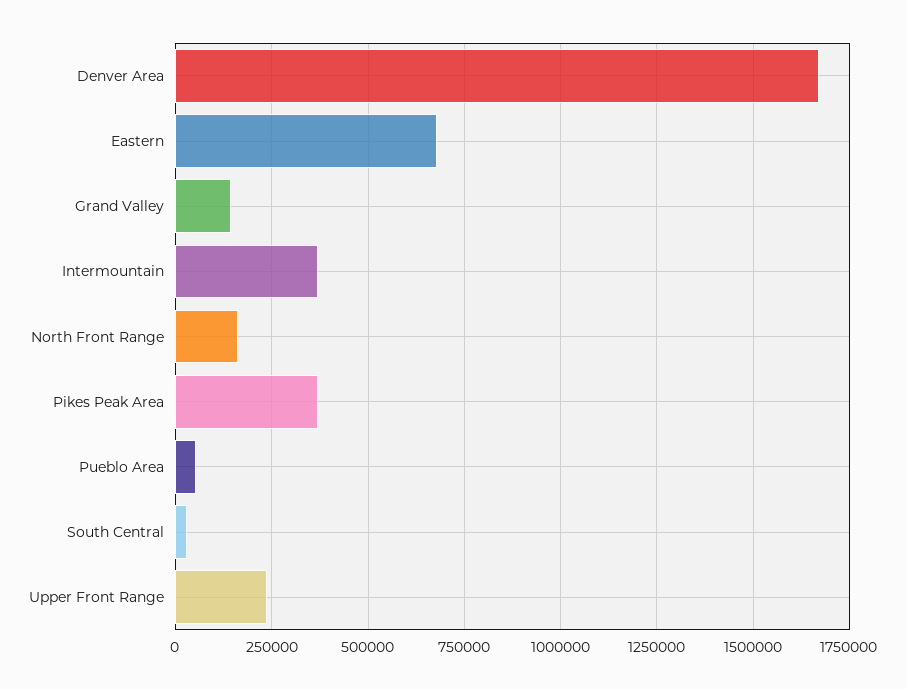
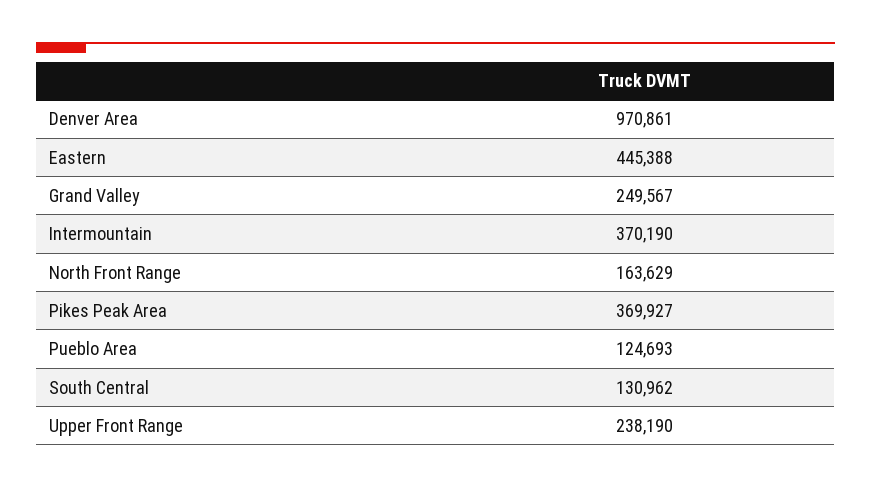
  {
-   "Denver Area": 1675000,
+   "Denver Area": 970861,
-   "Eastern": 675000,
+   "Eastern": 445388,
-   "Grand Valley": 150000,
+   "Grand Valley": 249567,
    "Intermountain": 370190,
    "North Front Range": 163629,
    "Pikes Peak Area": 369927,
-   "Pueblo Area": 50000,
+   "Pueblo Area": 124693,
-   "South Central": 25000,
+   "South Central": 130962,
    "Upper Front Range": 238190
  }

